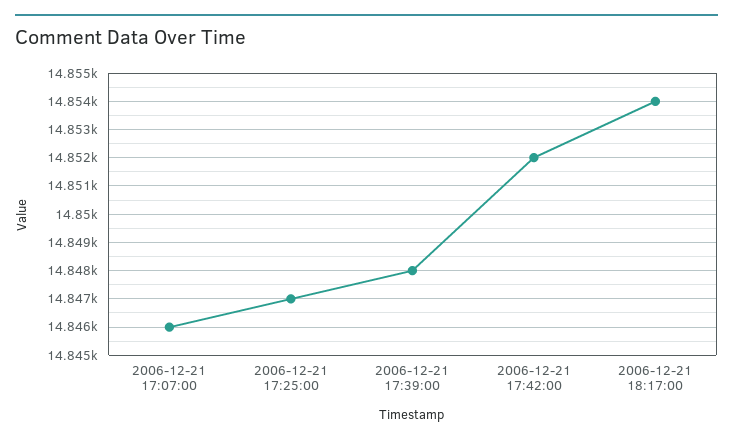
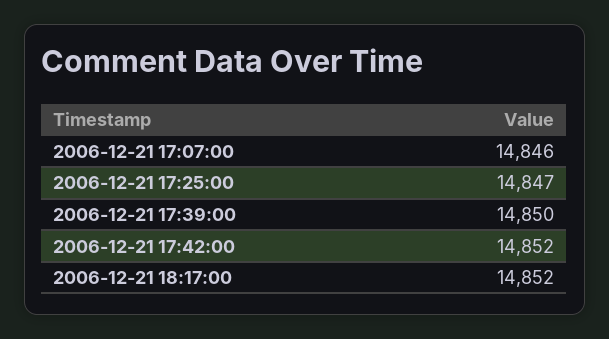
  {
    "2006-12-21 17:07:00": 14846,
    "2006-12-21 17:25:00": 14847,
-   "2006-12-21 17:39:00": 14848,
+   "2006-12-21 17:39:00": 14850,
    "2006-12-21 17:42:00": 14852,
-   "2006-12-21 18:17:00": 14854
+   "2006-12-21 18:17:00": 14852
  }

